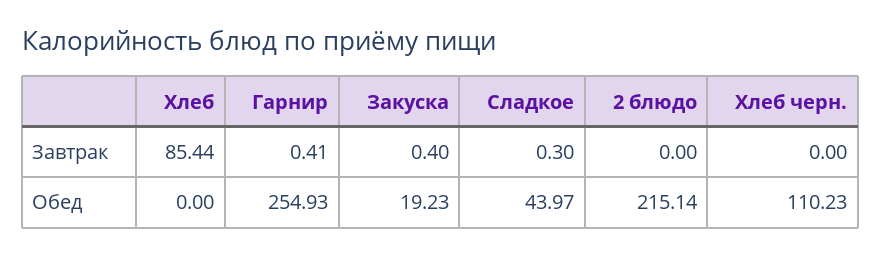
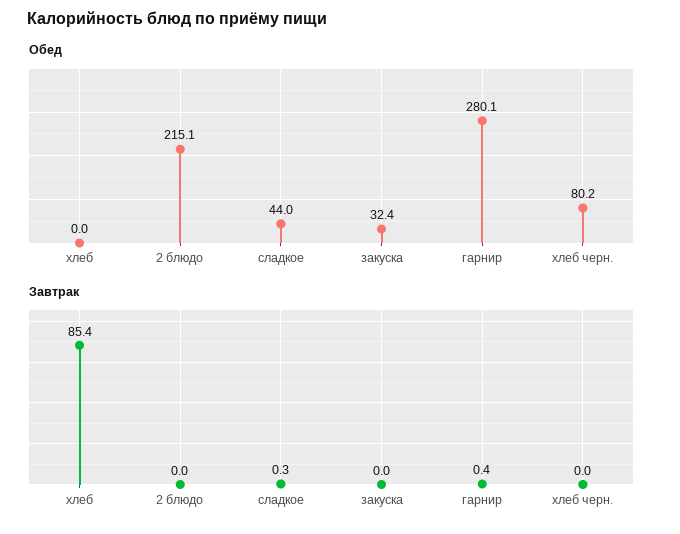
  {
    "Завтрак": {
      "Хлеб": 85.44,
      "Гарнир": 0.41,
-     "Закуска": 0.4,
+     "Закуска": 0,
      "Сладкое": 0.3,
      "2 блюдо": 0,
      "Хлеб черн.": 0
    },
    "Обед": {
      "Хлеб": 0,
-     "Гарнир": 254.93,
+     "Гарнир": 280.1,
-     "Закуска": 19.23,
+     "Закуска": 32.4,
      "Сладкое": 43.97,
      "2 блюдо": 215.14,
-     "Хлеб черн.": 110.23
+     "Хлеб черн.": 80.2
    }
  }

